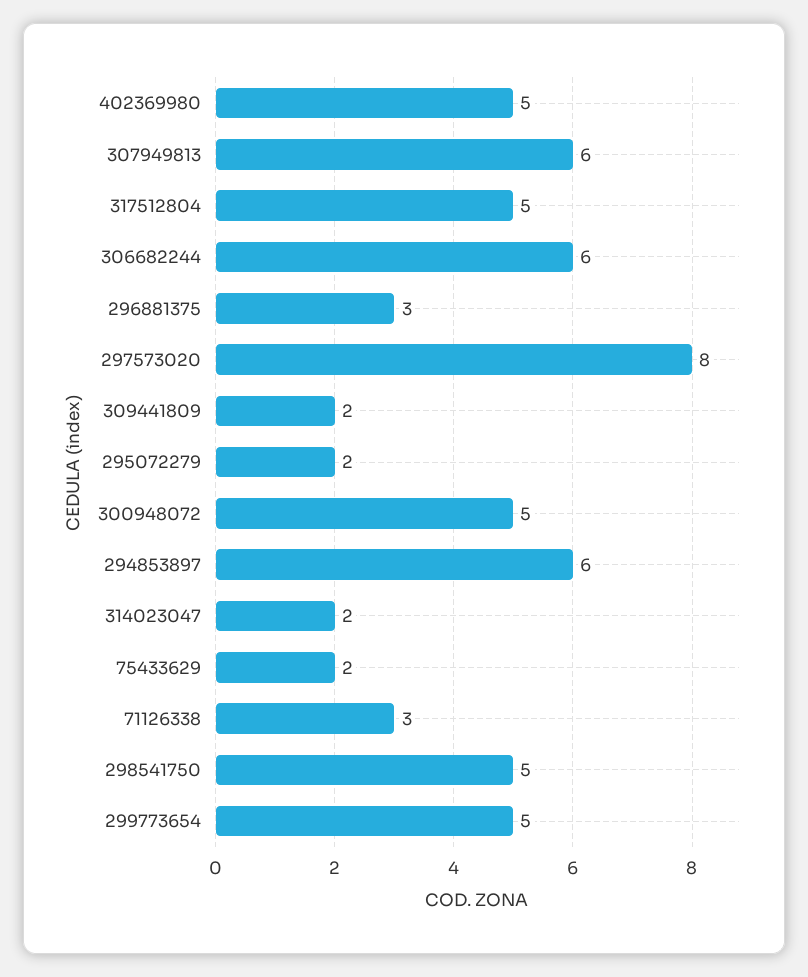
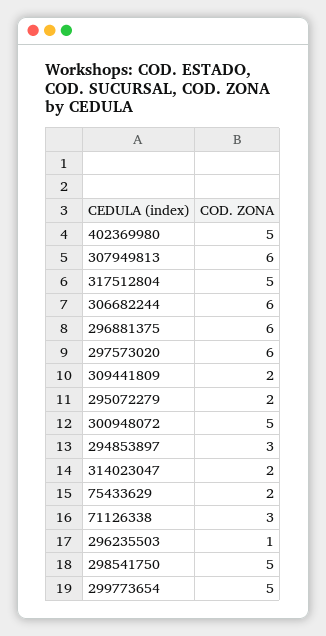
  {
    "402369980": 5,
    "307949813": 6,
    "317512804": 5,
    "306682244": 6,
-   "296881375": 3,
+   "296881375": 6,
-   "297573020": 8,
+   "297573020": 6,
    "309441809": 2,
    "295072279": 2,
    "300948072": 5,
-   "294853897": 6,
+   "294853897": 3,
    "314023047": 2,
    "75433629": 2,
    "71126338": 3,
    "298541750": 5,
-   "299773654": 5
+   "299773654": 5,
+   "296235503": 1
  }

